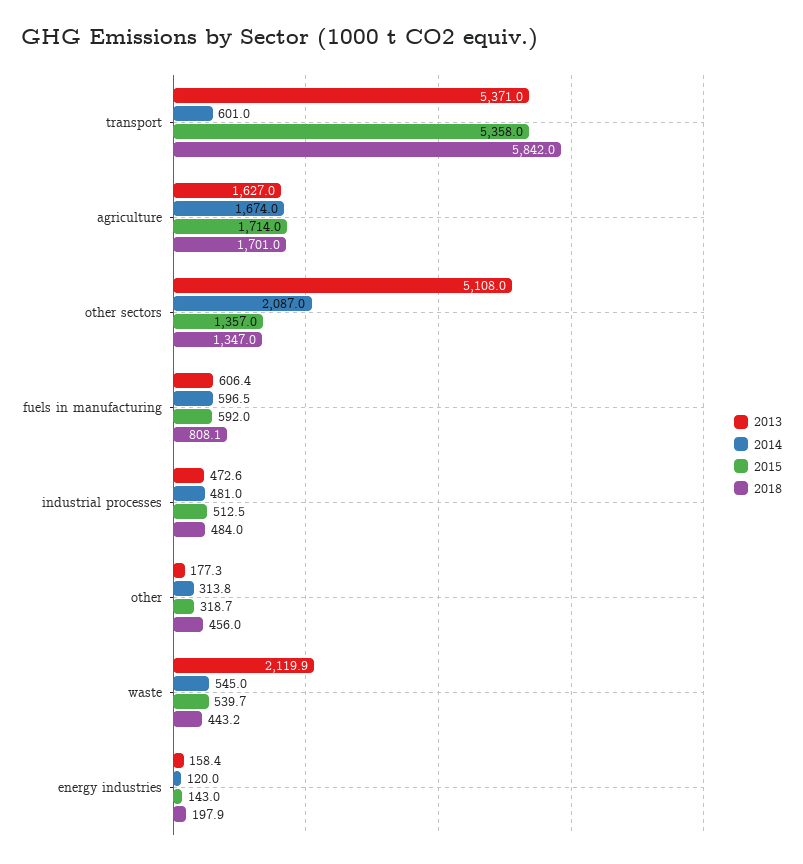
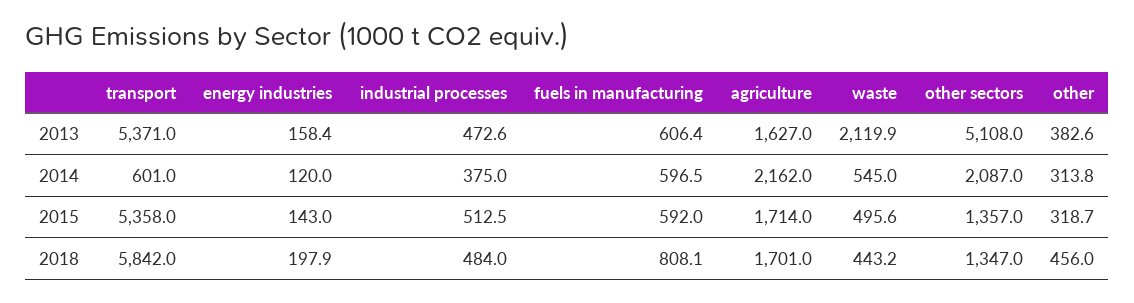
  {
    "2013": {
      "transport": 5371,
      "agriculture": 1627,
      "other sectors": 5108,
      "fuels in manufacturing": 606.4,
      "industrial processes": 472.6,
-     "other": 177.3,
+     "other": 382.6,
      "waste": 2119.9,
      "energy industries": 158.4
    },
    "2014": {
      "transport": 601,
-     "agriculture": 1674,
+     "agriculture": 2162,
      "other sectors": 2087,
      "fuels in manufacturing": 596.5,
-     "industrial processes": 481,
+     "industrial processes": 375,
      "other": 313.8,
      "waste": 545,
      "energy industries": 120
    },
    "2015": {
      "transport": 5358,
      "agriculture": 1714,
      "other sectors": 1357,
      "fuels in manufacturing": 592,
      "industrial processes": 512.5,
      "other": 318.7,
-     "waste": 539.7,
+     "waste": 495.6,
      "energy industries": 143
    },
    "2018": {
      "transport": 5842,
      "agriculture": 1701,
      "other sectors": 1347,
      "fuels in manufacturing": 808.1,
      "industrial processes": 484,
      "other": 456,
      "waste": 443.2,
      "energy industries": 197.9
    }
  }

